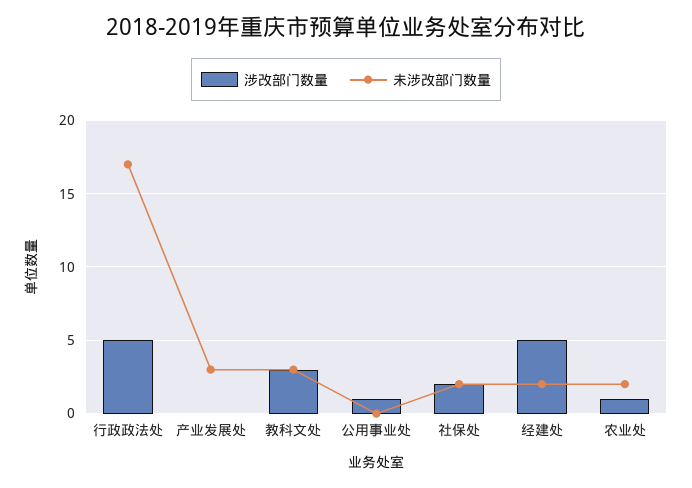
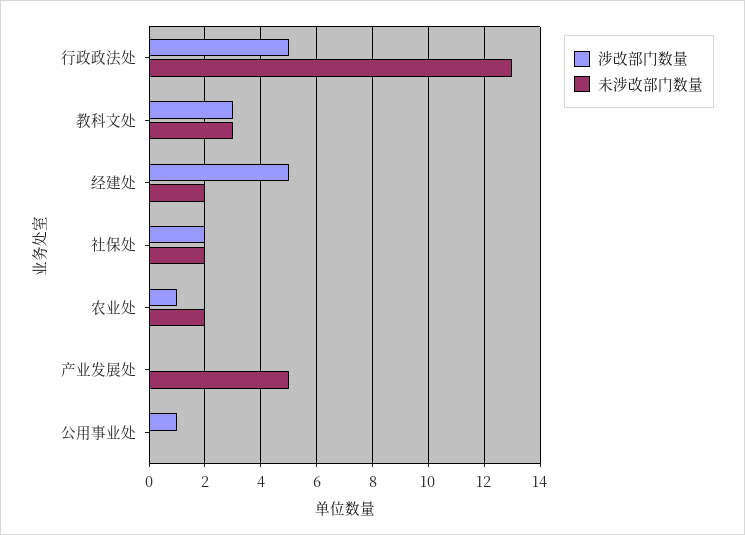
  {
    "涉改部门数量": {
      "行政政法处": 5,
      "产业发展处": 0,
      "教科文处": 3,
      "公用事业处": 1,
      "社保处": 2,
      "经建处": 5,
      "农业处": 1
    },
    "未涉改部门数量": {
-     "行政政法处": 17,
+     "行政政法处": 13,
-     "产业发展处": 3,
+     "产业发展处": 5,
      "教科文处": 3,
      "公用事业处": 0,
      "社保处": 2,
      "经建处": 2,
      "农业处": 2
    }
  }

